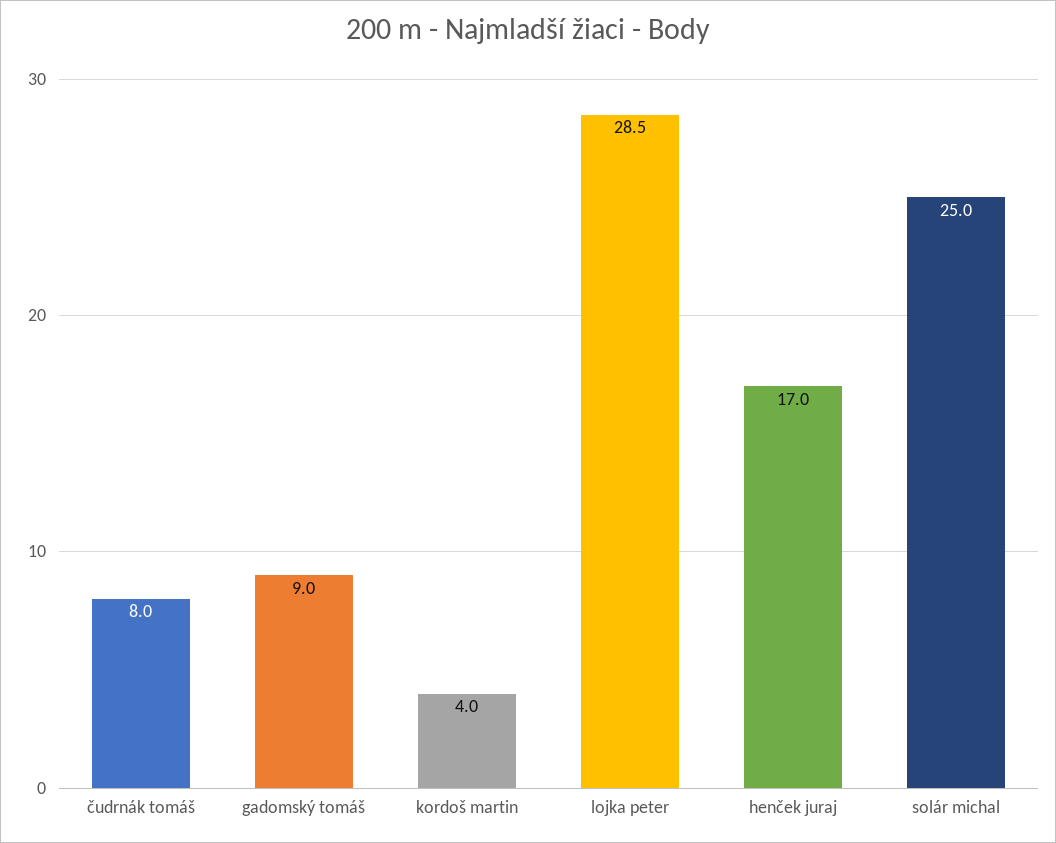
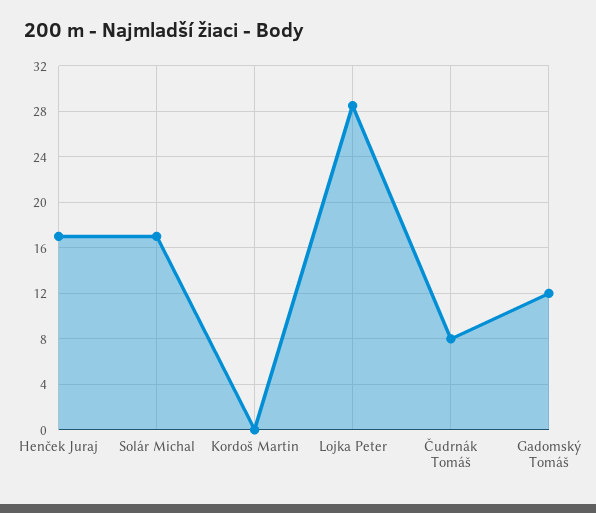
  {
    "čudrnák tomáš": 8,
-   "gadomský tomáš": 9,
+   "gadomský tomáš": 12,
-   "kordoš martin": 4,
+   "kordoš martin": 0,
    "lojka peter": 28.5,
    "henček juraj": 17,
-   "solár michal": 25
+   "solár michal": 17
  }

